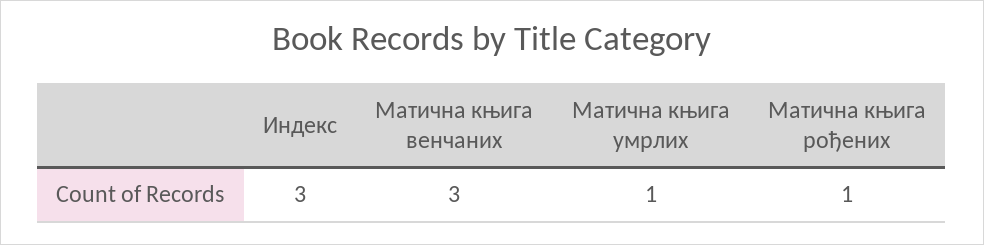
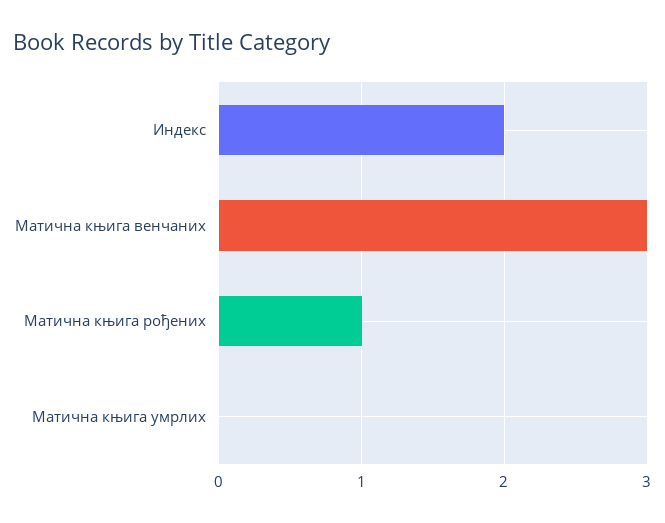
  {
-   "Индекс": 3,
+   "Индекс": 2,
    "Матична књига венчаних": 3,
-   "Матична књига умрлих": 1,
+   "Матична књига умрлих": 0,
    "Матична књига рођених": 1
  }

